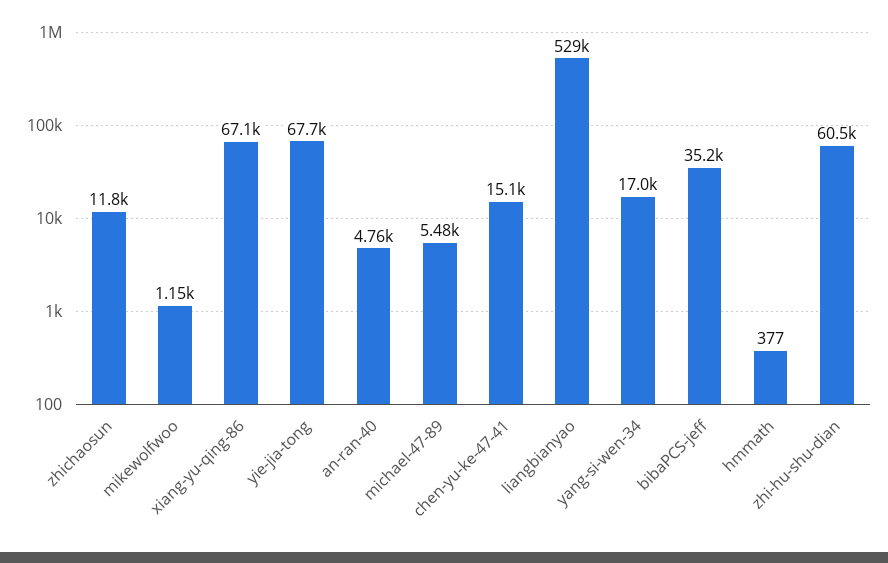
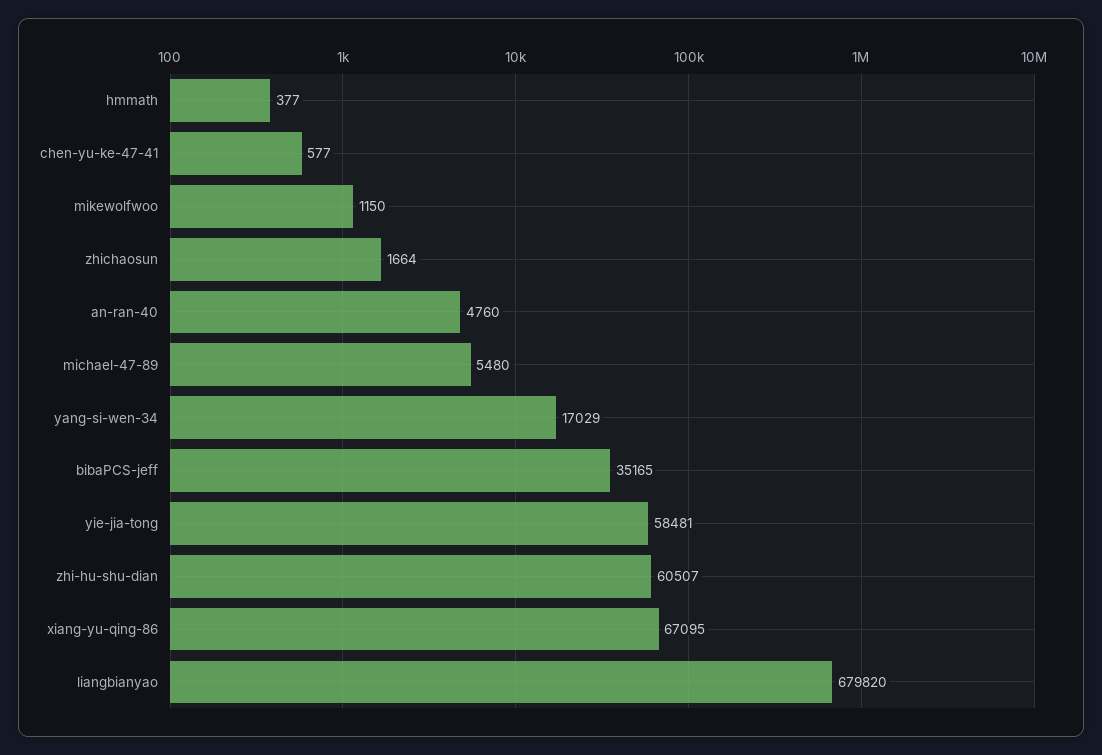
  {
-   "zhichaosun": 11800,
+   "zhichaosun": 1664,
    "mikewolfwoo": 1150,
    "xiang-yu-qing-86": 67095,
-   "yie-jia-tong": 67700,
+   "yie-jia-tong": 58481,
    "an-ran-40": 4760,
    "michael-47-89": 5480,
-   "chen-yu-ke-47-41": 15100,
+   "chen-yu-ke-47-41": 577,
-   "liangbianyao": 529000,
+   "liangbianyao": 679820,
    "yang-si-wen-34": 17029,
    "bibaPCS-jeff": 35165,
    "hmmath": 377,
    "zhi-hu-shu-dian": 60507
  }

